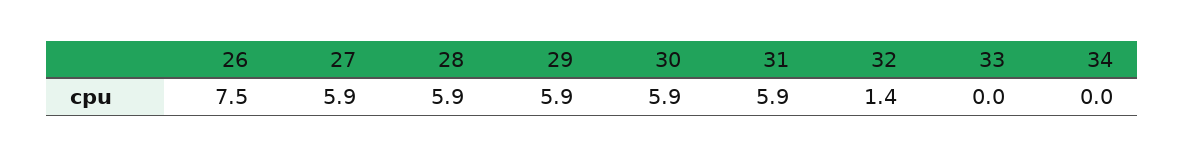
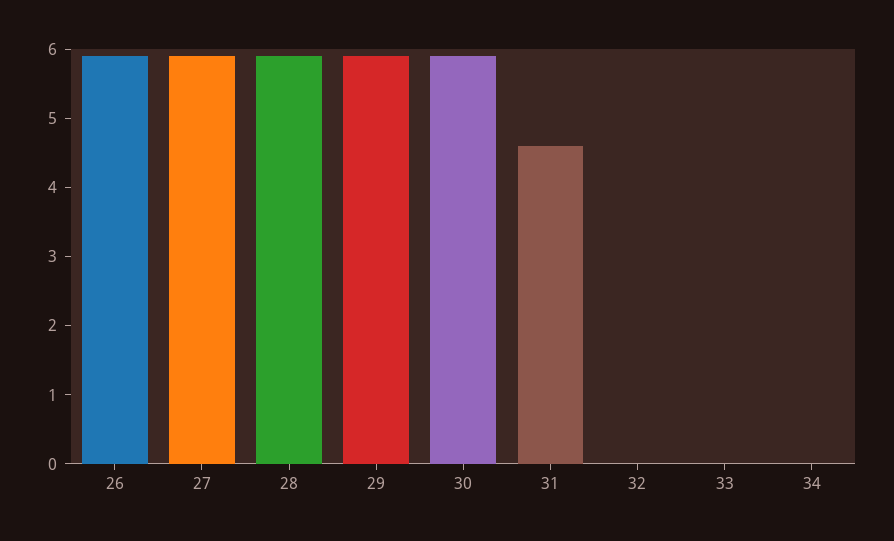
  {
-   "26": 7.5,
+   "26": 6,
    "27": 5.9,
    "28": 5.9,
    "29": 5.9,
    "30": 5.9,
-   "31": 5.9,
+   "31": 4.5,
-   "32": 1.4,
+   "32": 0,
    "33": 0,
    "34": 0
  }

